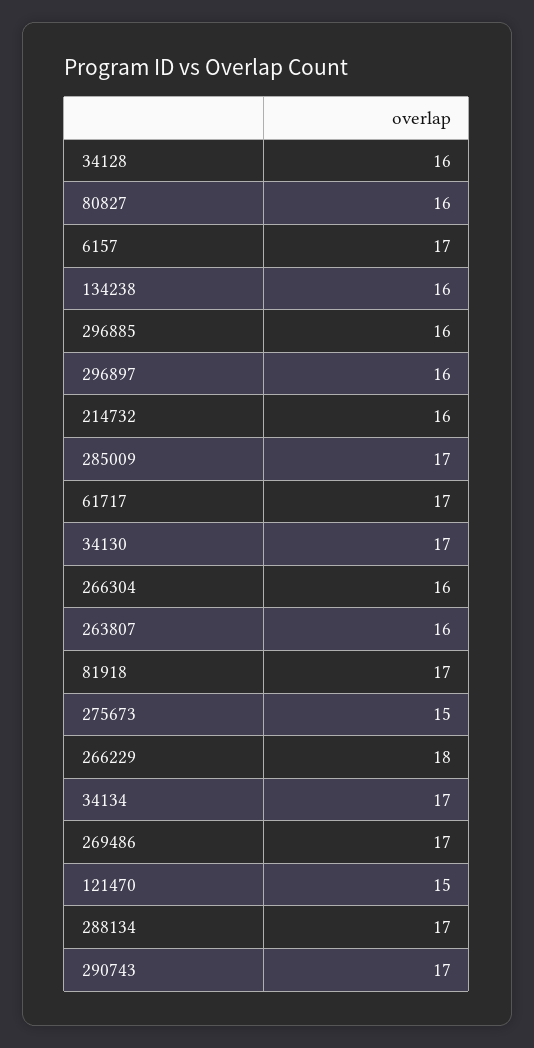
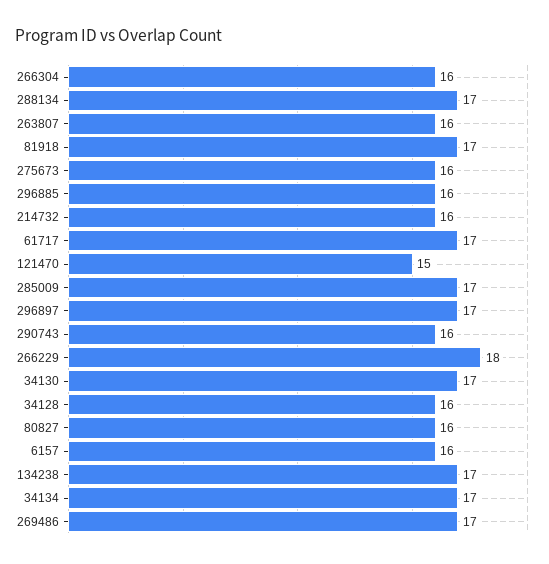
  {
    "34128": 16,
    "80827": 16,
-   "6157": 17,
+   "6157": 16,
-   "134238": 16,
+   "134238": 17,
    "296885": 16,
-   "296897": 16,
+   "296897": 17,
    "214732": 16,
    "285009": 17,
    "61717": 17,
    "34130": 17,
    "266304": 16,
    "263807": 16,
    "81918": 17,
-   "275673": 15,
+   "275673": 16,
    "266229": 18,
    "34134": 17,
    "269486": 17,
    "121470": 15,
    "288134": 17,
-   "290743": 17
+   "290743": 16
  }

